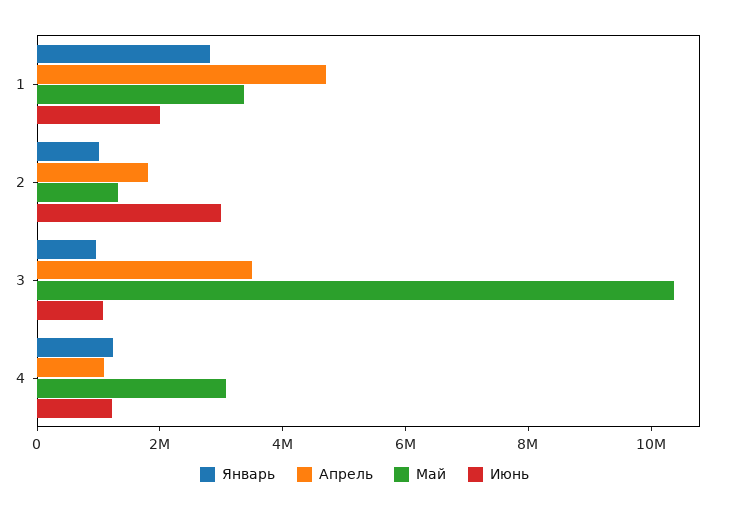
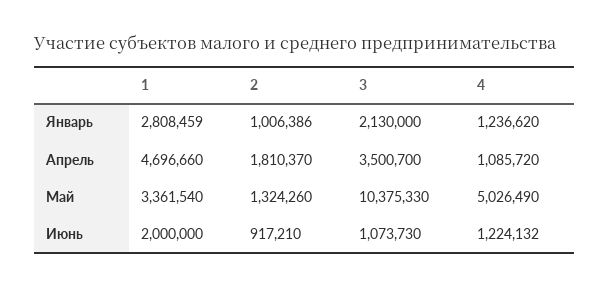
  {
    "Январь": {
      "1": 2808459,
      "2": 1006386,
-     "3": 1000000,
+     "3": 2130000,
      "4": 1236620
    },
    "Апрель": {
      "1": 4696660,
      "2": 1810370,
      "3": 3500700,
      "4": 1085720
    },
    "Май": {
      "1": 3361540,
      "2": 1324260,
      "3": 10375330,
-     "4": 3000000
+     "4": 5026490
    },
    "Июнь": {
      "1": 2000000,
-     "2": 3000000,
+     "2": 917210,
      "3": 1073730,
      "4": 1224132
    }
  }

